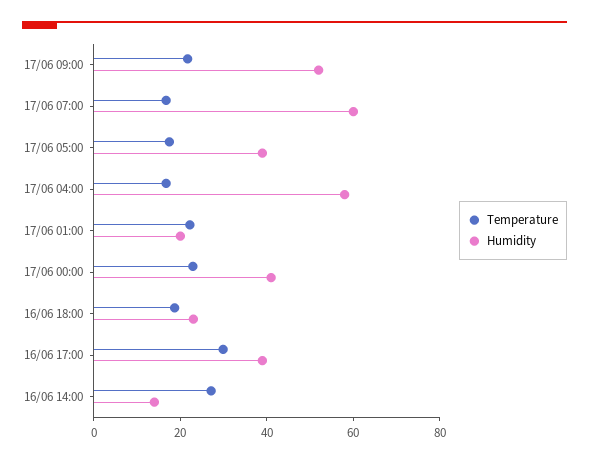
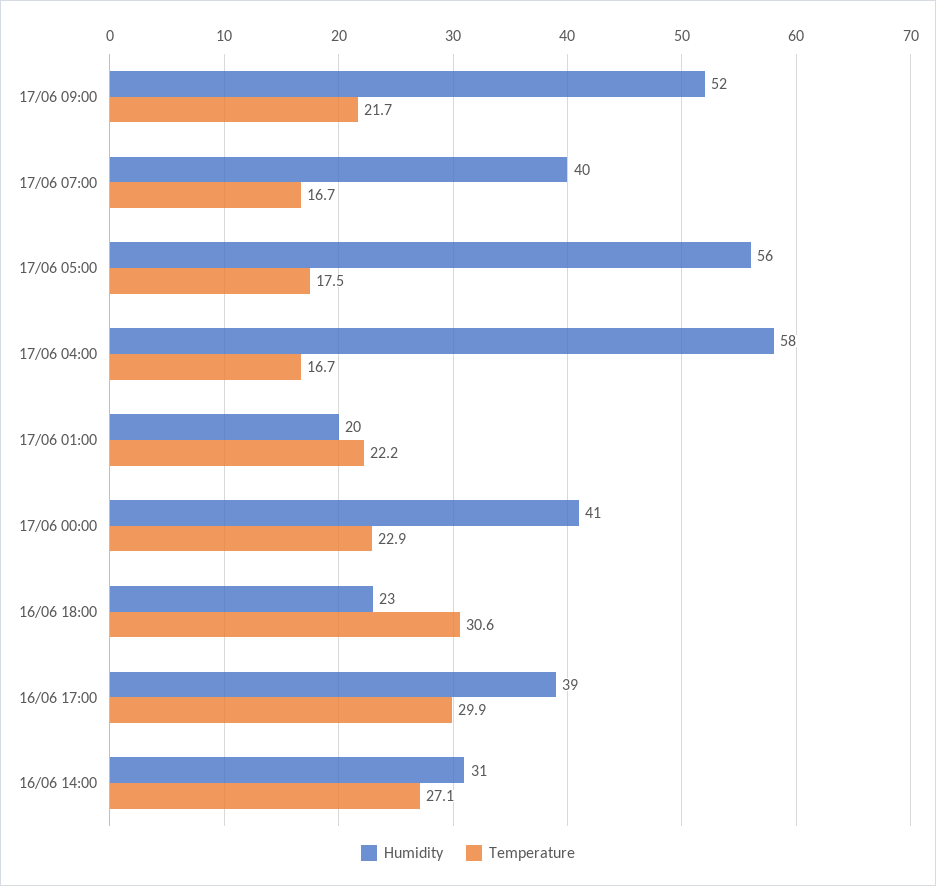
  {
    "Temperature": {
      "17/06 09:00": 21.7,
      "17/06 07:00": 16.7,
      "17/06 05:00": 17.5,
      "17/06 04:00": 16.7,
      "17/06 01:00": 22.2,
      "17/06 00:00": 22.9,
-     "16/06 18:00": 20,
+     "16/06 18:00": 30.6,
      "16/06 17:00": 29.9,
      "16/06 14:00": 27.1
    },
    "Humidity": {
      "17/06 09:00": 52,
-     "17/06 07:00": 60,
+     "17/06 07:00": 40,
-     "17/06 05:00": 40,
+     "17/06 05:00": 56,
      "17/06 04:00": 58,
      "17/06 01:00": 20,
      "17/06 00:00": 41,
      "16/06 18:00": 23,
      "16/06 17:00": 39,
-     "16/06 14:00": 15
+     "16/06 14:00": 31
    }
  }

